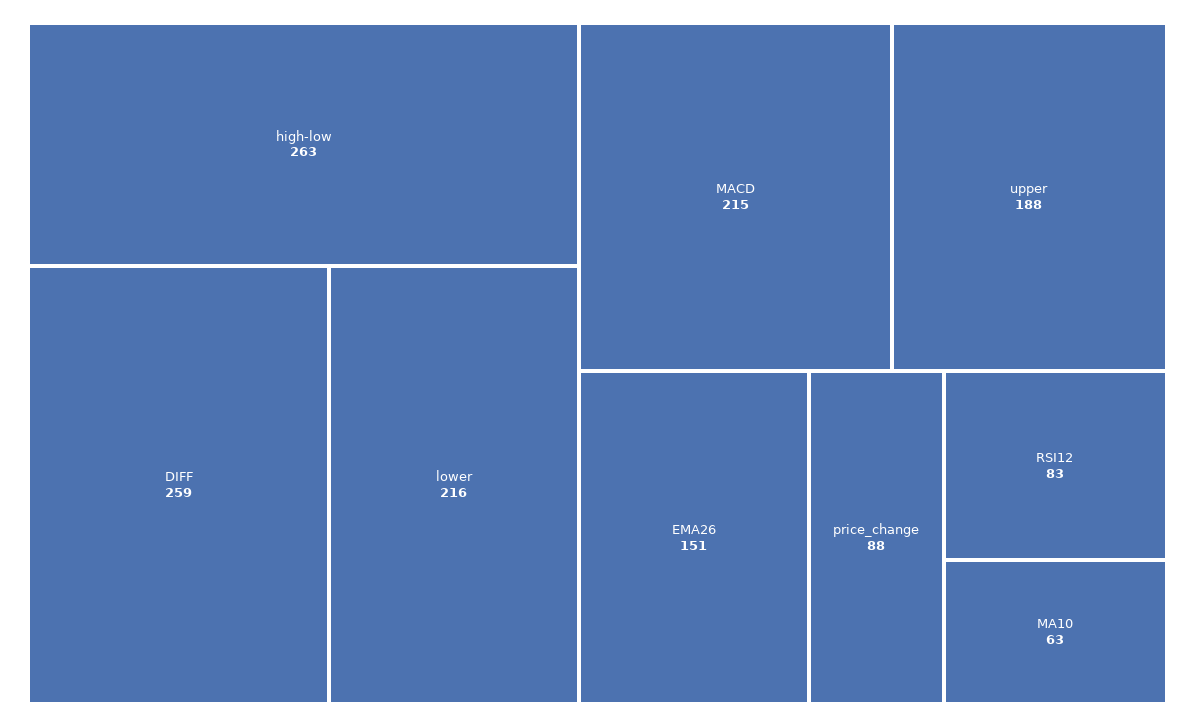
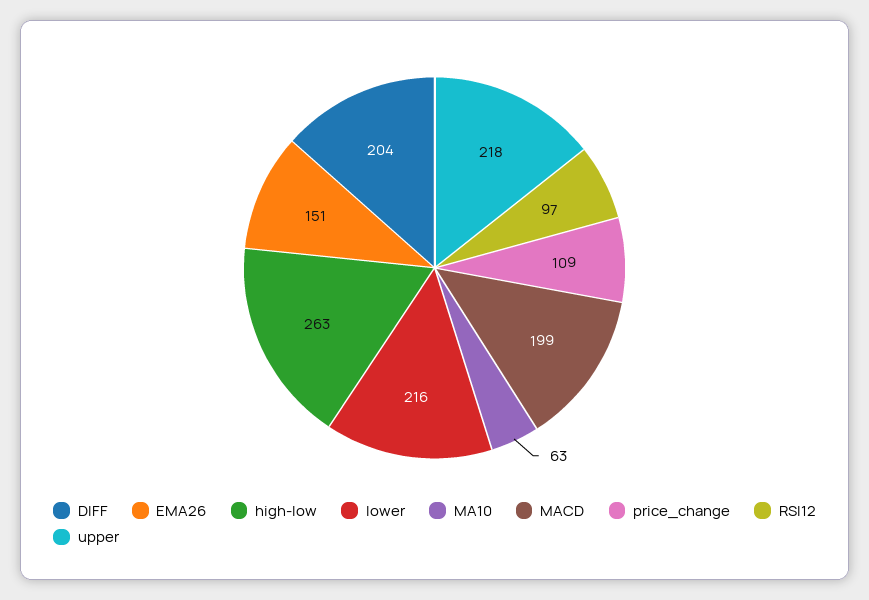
  {
    "high-low": 263,
-   "DIFF": 259,
+   "DIFF": 204,
    "lower": 216,
-   "MACD": 215,
+   "MACD": 199,
-   "upper": 188,
+   "upper": 218,
    "EMA26": 151,
-   "price_change": 88,
+   "price_change": 109,
-   "RSI12": 83,
+   "RSI12": 97,
    "MA10": 63
  }

